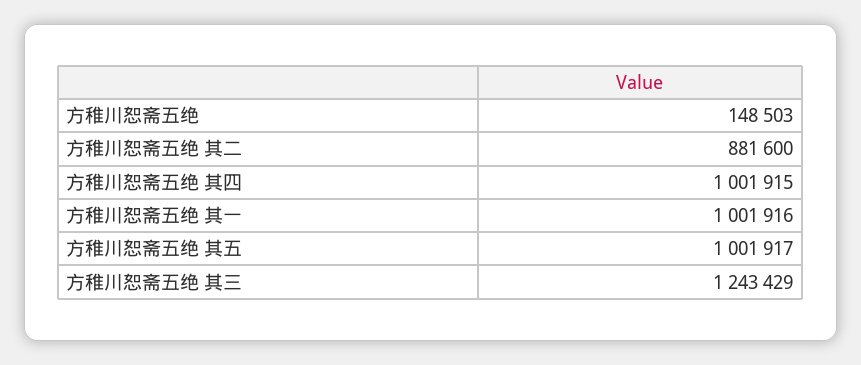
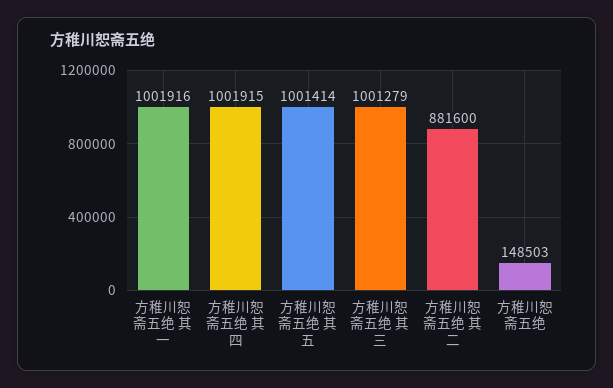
  {
    "方稚川恕斋五绝": 148503,
    "方稚川恕斋五绝 其二": 881600,
    "方稚川恕斋五绝 其四": 1001915,
    "方稚川恕斋五绝 其一": 1001916,
-   "方稚川恕斋五绝 其五": 1001917,
+   "方稚川恕斋五绝 其五": 1001414,
-   "方稚川恕斋五绝 其三": 1243429
+   "方稚川恕斋五绝 其三": 1001279
  }

